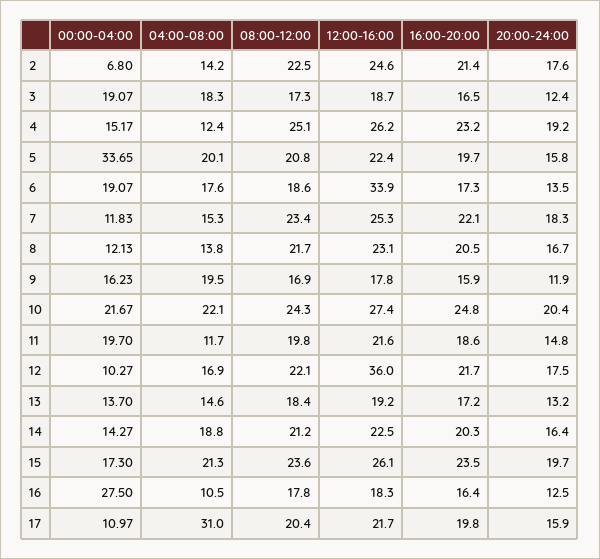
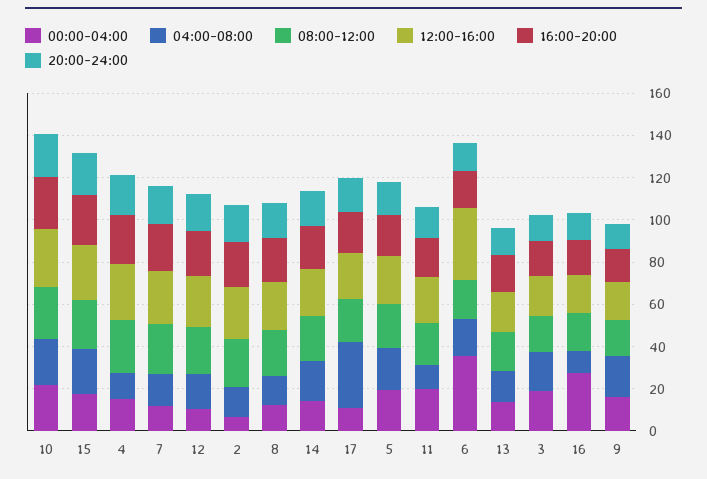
  {
    "00:00-04:00": {
      "2": 6.8,
      "3": 19.07,
      "4": 15.17,
-     "5": 33.65,
+     "5": 20,
-     "6": 19.07,
+     "6": 35,
      "7": 11.83,
      "8": 12.13,
      "9": 16.23,
      "10": 21.67,
      "11": 19.7,
      "12": 10.27,
      "13": 13.7,
      "14": 14.27,
      "15": 17.3,
      "16": 27.5,
      "17": 10.97
    },
    "04:00-08:00": {
      "2": 14.2,
      "3": 18.3,
      "4": 12.4,
      "5": 20.1,
      "6": 17.6,
      "7": 15.3,
      "8": 13.8,
      "9": 19.5,
      "10": 22.1,
      "11": 11.7,
      "12": 16.9,
      "13": 14.6,
      "14": 18.8,
      "15": 21.3,
      "16": 10.5,
      "17": 31
    },
    "08:00-12:00": {
      "2": 22.5,
      "3": 17.3,
      "4": 25.1,
      "5": 20.8,
      "6": 18.6,
      "7": 23.4,
      "8": 21.7,
      "9": 16.9,
      "10": 24.3,
      "11": 19.8,
      "12": 22.1,
      "13": 18.4,
      "14": 21.2,
      "15": 23.6,
      "16": 17.8,
      "17": 20.4
    },
    "12:00-16:00": {
      "2": 24.6,
      "3": 18.7,
      "4": 26.2,
      "5": 22.4,
      "6": 33.9,
      "7": 25.3,
      "8": 23.1,
      "9": 17.8,
      "10": 27.4,
      "11": 21.6,
-     "12": 36,
+     "12": 25,
      "13": 19.2,
      "14": 22.5,
      "15": 26.1,
      "16": 18.3,
      "17": 21.7
    },
    "16:00-20:00": {
      "2": 21.4,
      "3": 16.5,
      "4": 23.2,
      "5": 19.7,
      "6": 17.3,
      "7": 22.1,
      "8": 20.5,
      "9": 15.9,
      "10": 24.8,
      "11": 18.6,
      "12": 21.7,
      "13": 17.2,
      "14": 20.3,
      "15": 23.5,
      "16": 16.4,
      "17": 19.8
    },
    "20:00-24:00": {
      "2": 17.6,
      "3": 12.4,
      "4": 19.2,
      "5": 15.8,
      "6": 13.5,
      "7": 18.3,
      "8": 16.7,
      "9": 11.9,
      "10": 20.4,
      "11": 14.8,
      "12": 17.5,
      "13": 13.2,
      "14": 16.4,
      "15": 19.7,
      "16": 12.5,
      "17": 15.9
    }
  }

